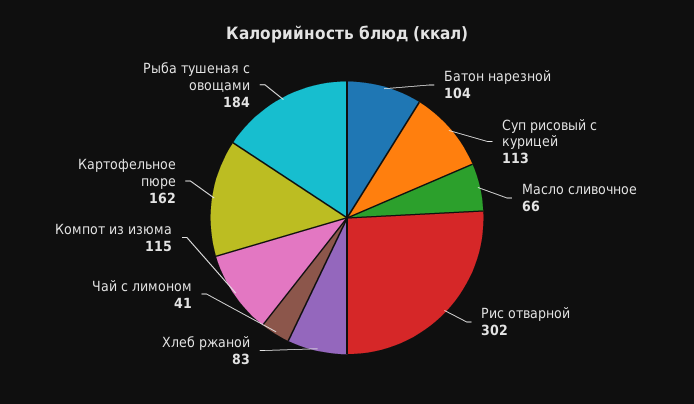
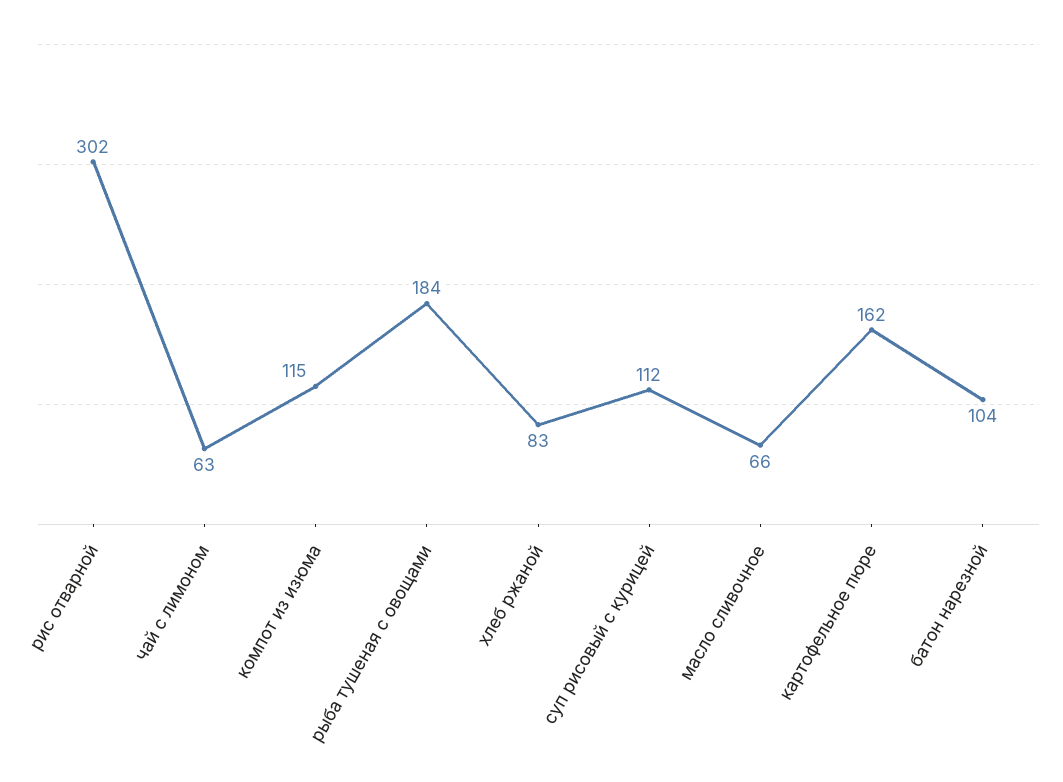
  {
    "Батон нарезной": 104,
-   "Суп рисовый с курицей": 113,
+   "Суп рисовый с курицей": 112,
    "Масло сливочное": 66,
    "Рис отварной": 302,
    "Хлеб ржаной": 83,
-   "Чай с лимоном": 41,
+   "Чай с лимоном": 63,
    "Компот из изюма": 115,
    "Картофельное пюре": 162,
    "Рыба тушеная с овощами": 184
  }

